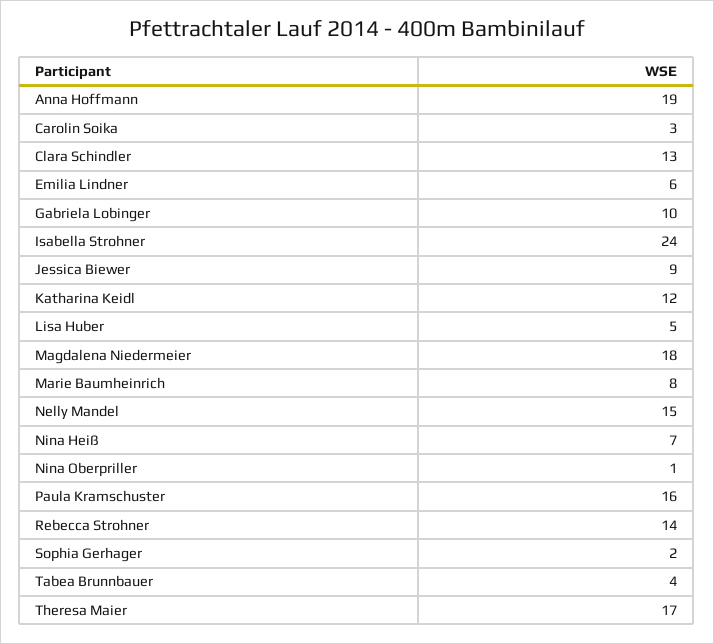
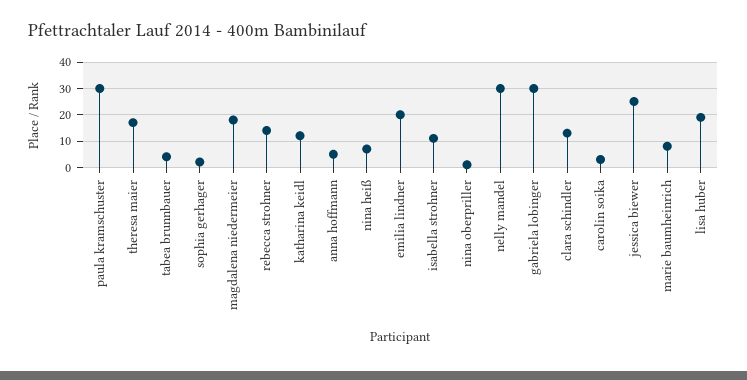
  {
-   "Anna Hoffmann": 19,
+   "Anna Hoffmann": 5,
    "Carolin Soika": 3,
    "Clara Schindler": 13,
-   "Emilia Lindner": 6,
+   "Emilia Lindner": 20,
-   "Gabriela Lobinger": 10,
+   "Gabriela Lobinger": 30,
-   "Isabella Strohner": 24,
+   "Isabella Strohner": 10,
-   "Jessica Biewer": 9,
+   "Jessica Biewer": 25,
    "Katharina Keidl": 12,
-   "Lisa Huber": 5,
+   "Lisa Huber": 20,
    "Magdalena Niedermeier": 18,
    "Marie Baumheinrich": 8,
-   "Nelly Mandel": 15,
+   "Nelly Mandel": 30,
    "Nina Heiß": 7,
    "Nina Oberpriller": 1,
-   "Paula Kramschuster": 16,
+   "Paula Kramschuster": 30,
    "Rebecca Strohner": 14,
    "Sophia Gerhager": 2,
    "Tabea Brunnbauer": 4,
    "Theresa Maier": 17
  }

